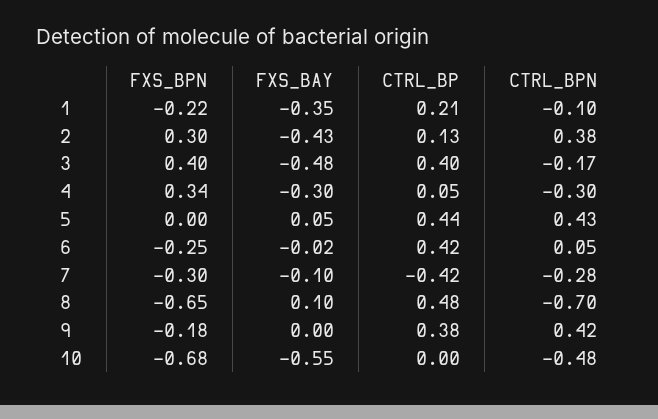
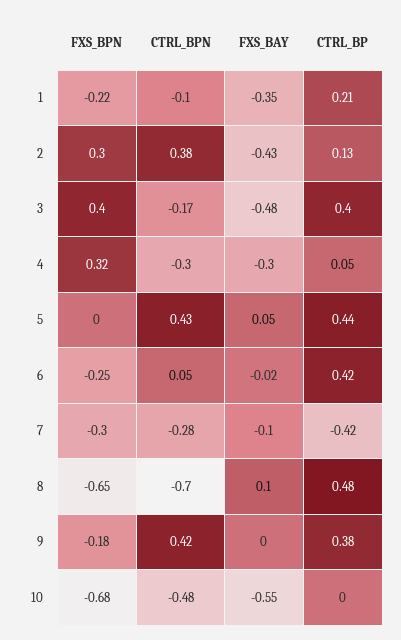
  {
    "FXS_BPN": {
      "1": -0.22,
      "2": 0.3,
      "3": 0.4,
-     "4": 0.34,
+     "4": 0.32,
      "5": 0,
      "6": -0.25,
      "7": -0.3,
      "8": -0.65,
      "9": -0.18,
      "10": -0.68
    },
    "FXS_BAY": {
      "1": -0.35,
      "2": -0.43,
      "3": -0.48,
      "4": -0.3,
      "5": 0.05,
      "6": -0.02,
      "7": -0.1,
      "8": 0.1,
      "9": 0,
      "10": -0.55
    },
    "CTRL_BP": {
      "1": 0.21,
      "2": 0.13,
      "3": 0.4,
      "4": 0.05,
      "5": 0.44,
      "6": 0.42,
      "7": -0.42,
      "8": 0.48,
      "9": 0.38,
      "10": 0
    },
    "CTRL_BPN": {
      "1": -0.1,
      "2": 0.38,
      "3": -0.17,
      "4": -0.3,
      "5": 0.43,
      "6": 0.05,
      "7": -0.28,
      "8": -0.7,
      "9": 0.42,
      "10": -0.48
    }
  }

